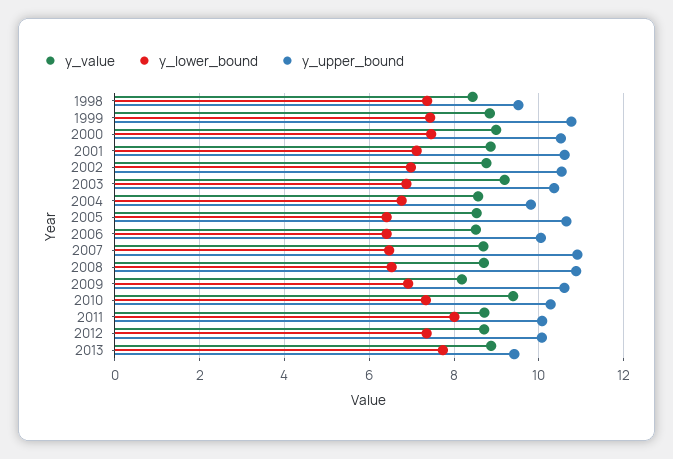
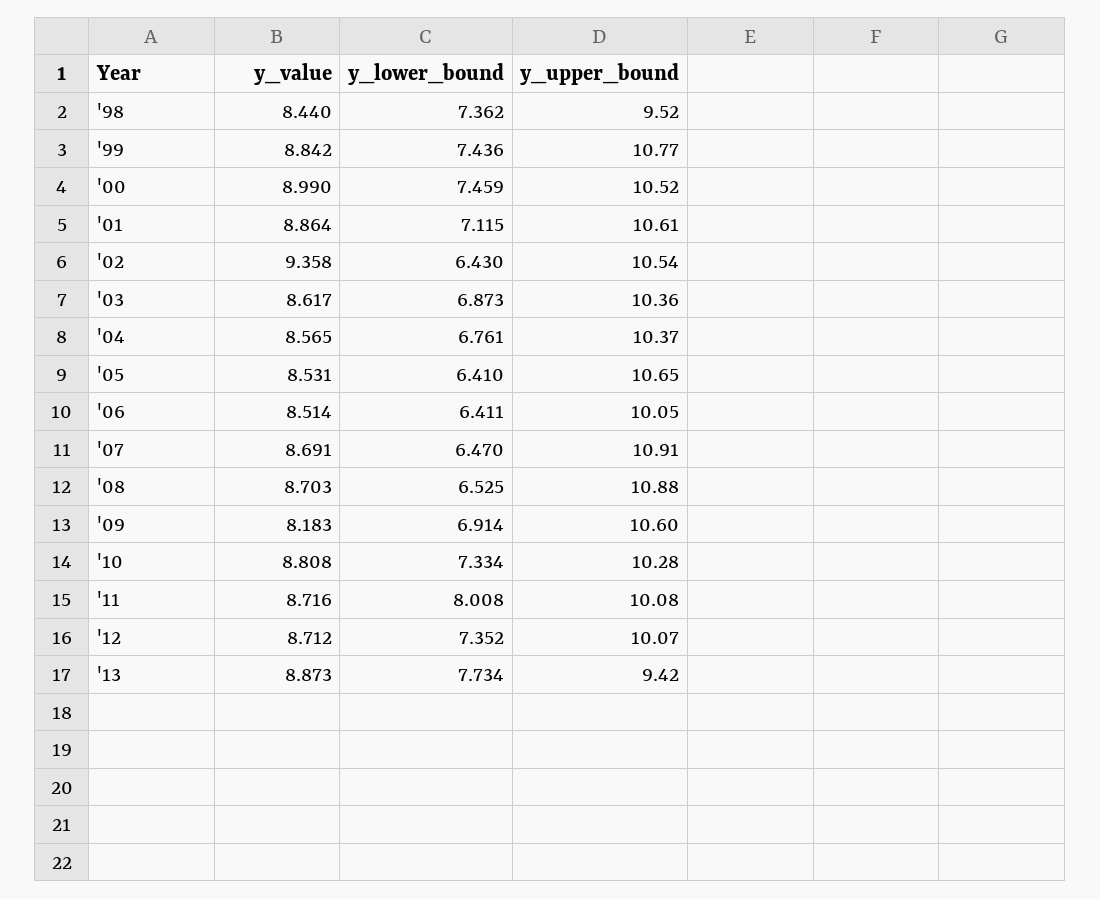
  {
    "y_value": {
      "1998": 8.44,
      "1999": 8.842,
      "2000": 8.99,
      "2001": 8.864,
-     "2002": 8.8,
+     "2002": 9.358,
-     "2003": 9.2,
+     "2003": 8.617,
      "2004": 8.565,
      "2005": 8.531,
      "2006": 8.514,
      "2007": 8.691,
      "2008": 8.703,
      "2009": 8.183,
-     "2010": 9.4,
+     "2010": 8.808,
      "2011": 8.716,
      "2012": 8.712,
      "2013": 8.873
    },
    "y_lower_bound": {
      "1998": 7.362,
      "1999": 7.436,
      "2000": 7.459,
      "2001": 7.115,
-     "2002": 7,
+     "2002": 6.43,
      "2003": 6.873,
      "2004": 6.761,
      "2005": 6.41,
      "2006": 6.411,
      "2007": 6.47,
      "2008": 6.525,
      "2009": 6.914,
      "2010": 7.334,
      "2011": 8.008,
      "2012": 7.352,
      "2013": 7.734
    },
    "y_upper_bound": {
      "1998": 9.52,
      "1999": 10.77,
      "2000": 10.52,
      "2001": 10.61,
      "2002": 10.54,
      "2003": 10.36,
-     "2004": 9.8,
+     "2004": 10.37,
      "2005": 10.65,
      "2006": 10.05,
      "2007": 10.91,
      "2008": 10.88,
      "2009": 10.6,
      "2010": 10.28,
      "2011": 10.08,
      "2012": 10.07,
      "2013": 9.42
    }
  }

